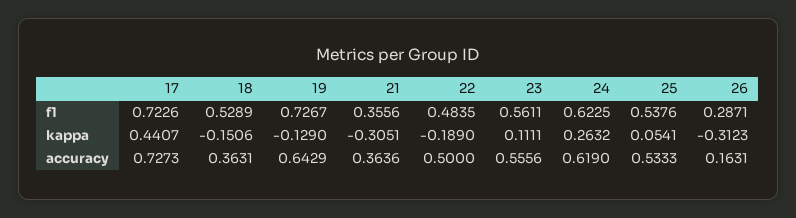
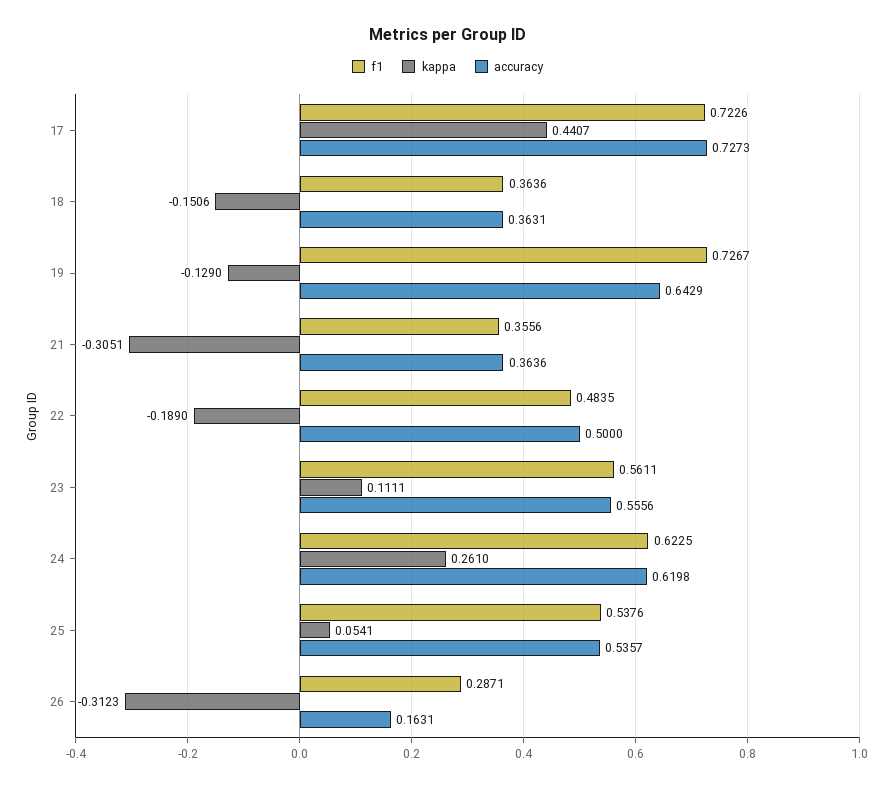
  {
    "f1": {
      "17": 0.7226,
-     "18": 0.5289,
+     "18": 0.3636,
      "19": 0.7267,
      "21": 0.3556,
      "22": 0.4835,
      "23": 0.5611,
      "24": 0.6225,
      "25": 0.5376,
      "26": 0.2871
    },
    "kappa": {
      "17": 0.4407,
      "18": -0.1506,
      "19": -0.129,
      "21": -0.3051,
      "22": -0.189,
      "23": 0.1111,
-     "24": 0.2632,
+     "24": 0.261,
      "25": 0.0541,
      "26": -0.3123
    },
    "accuracy": {
      "17": 0.7273,
      "18": 0.3631,
      "19": 0.6429,
      "21": 0.3636,
      "22": 0.5,
      "23": 0.5556,
-     "24": 0.619,
+     "24": 0.6198,
-     "25": 0.5333,
+     "25": 0.5357,
      "26": 0.1631
    }
  }

